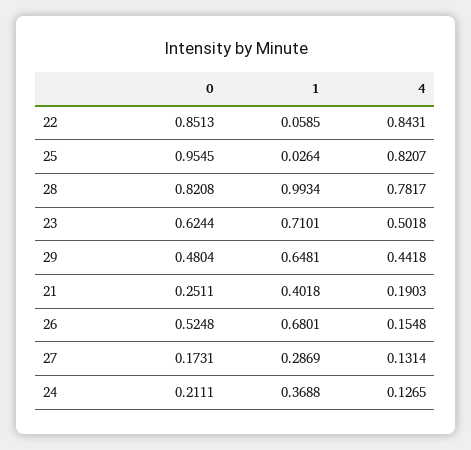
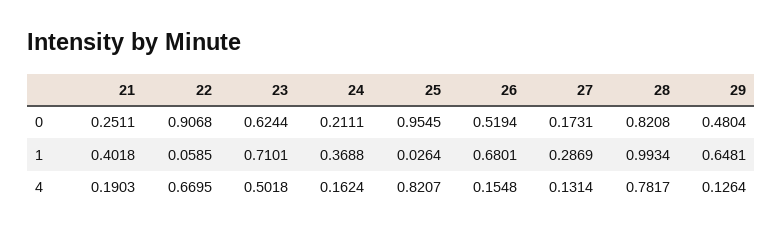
  {
    "0": {
-     "22": 0.8513,
+     "22": 0.9068,
      "25": 0.9545,
      "28": 0.8208,
      "23": 0.6244,
      "29": 0.4804,
      "21": 0.2511,
-     "26": 0.5248,
+     "26": 0.5194,
      "27": 0.1731,
      "24": 0.2111
    },
    "1": {
      "22": 0.0585,
      "25": 0.0264,
      "28": 0.9934,
      "23": 0.7101,
      "29": 0.6481,
      "21": 0.4018,
      "26": 0.6801,
      "27": 0.2869,
      "24": 0.3688
    },
    "4": {
-     "22": 0.8431,
+     "22": 0.6695,
      "25": 0.8207,
      "28": 0.7817,
      "23": 0.5018,
-     "29": 0.4418,
+     "29": 0.1264,
      "21": 0.1903,
      "26": 0.1548,
      "27": 0.1314,
-     "24": 0.1265
+     "24": 0.1624
    }
  }

